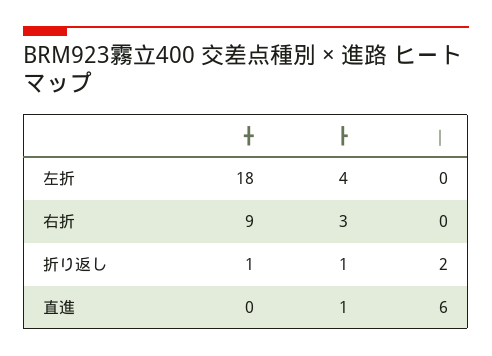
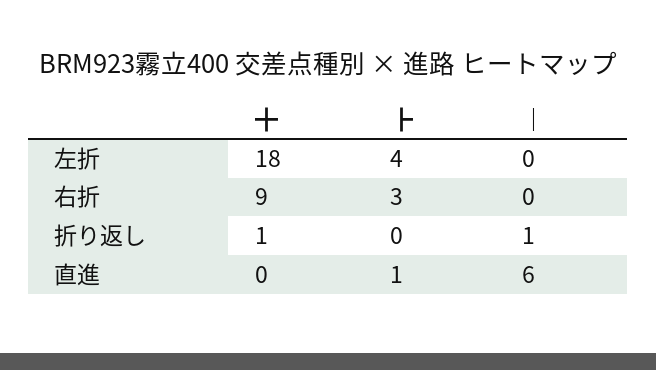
  {
    "╋": {
      "左折": 18,
      "右折": 9,
      "折り返し": 1,
      "直進": 0
    },
    "┣": {
      "左折": 4,
      "右折": 3,
-     "折り返し": 1,
+     "折り返し": 0,
      "直進": 1
    },
    "｜": {
      "左折": 0,
      "右折": 0,
-     "折り返し": 2,
+     "折り返し": 1,
      "直進": 6
    }
  }

